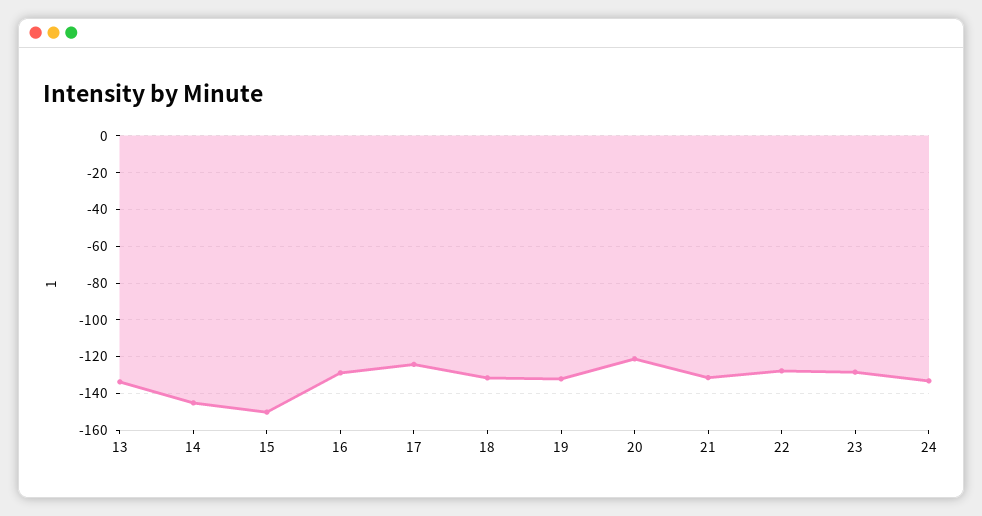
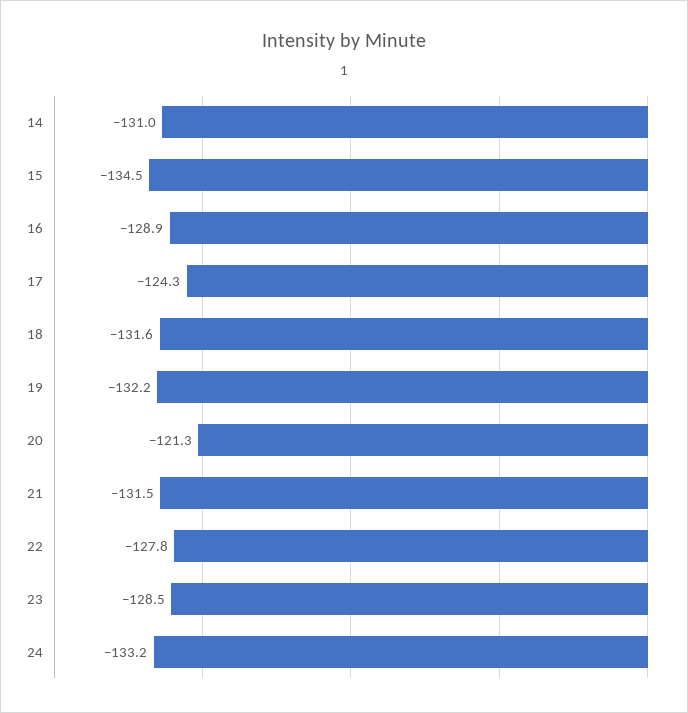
  {
-   "13": -135,
-   "14": -145,
+   "14": -131,
-   "15": -150,
+   "15": -134.5,
    "16": -128.9,
    "17": -124.3,
    "18": -131.6,
    "19": -132.2,
    "20": -121.3,
    "21": -131.5,
    "22": -127.8,
    "23": -128.5,
    "24": -133.2
  }

